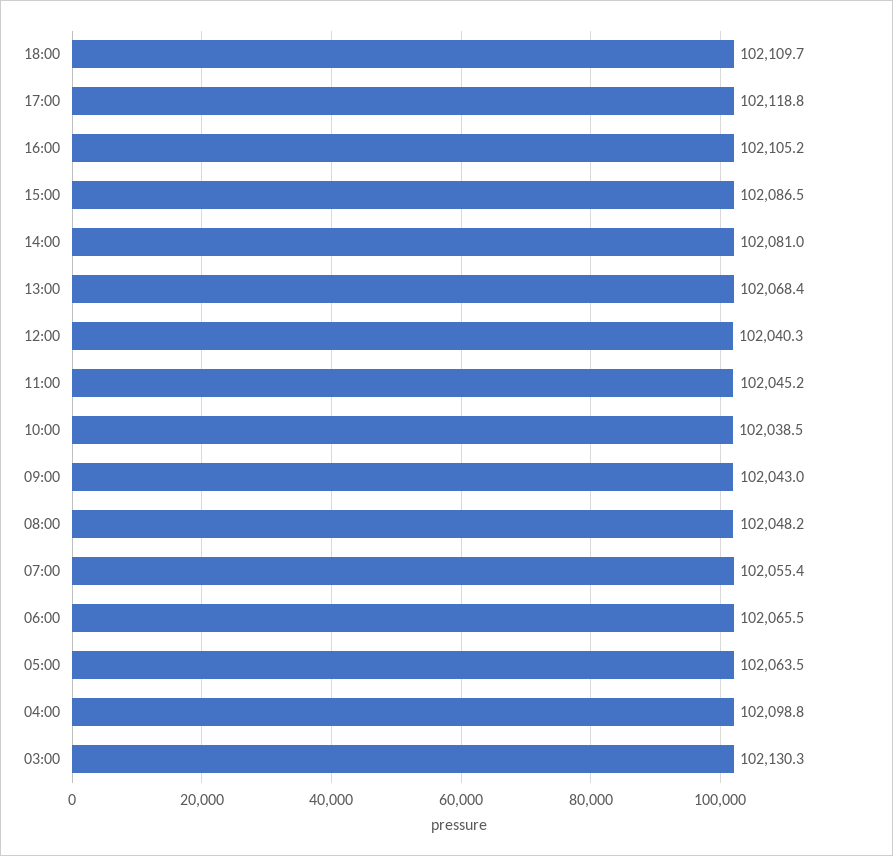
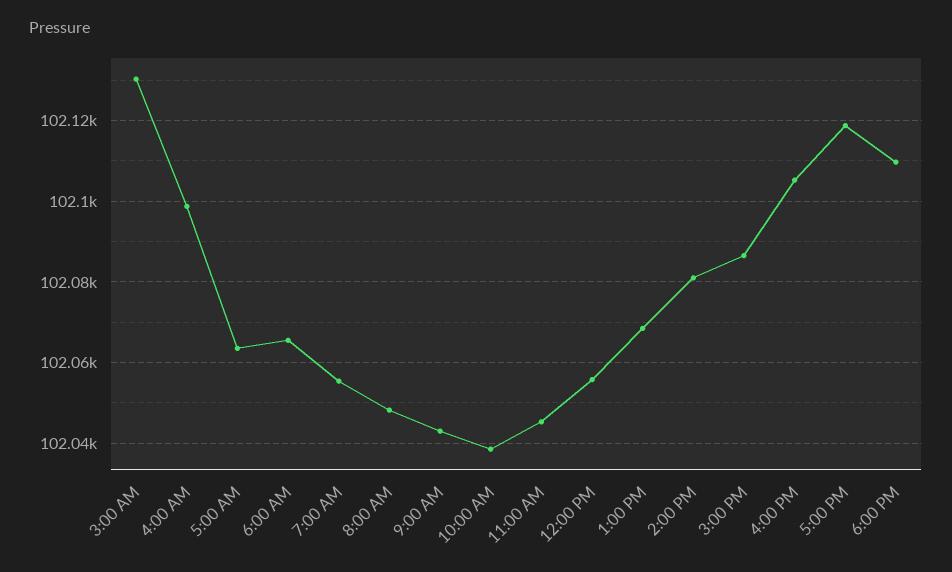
  {
    "18:00": 102109.7,
    "17:00": 102118.8,
    "16:00": 102105.2,
    "15:00": 102086.5,
    "14:00": 102081,
    "13:00": 102068.4,
-   "12:00": 102040.3,
+   "12:00": 102056,
    "11:00": 102045.2,
    "10:00": 102038.5,
    "09:00": 102043,
    "08:00": 102048.2,
    "07:00": 102055.4,
    "06:00": 102065.5,
    "05:00": 102063.5,
    "04:00": 102098.8,
    "03:00": 102130.3
  }

